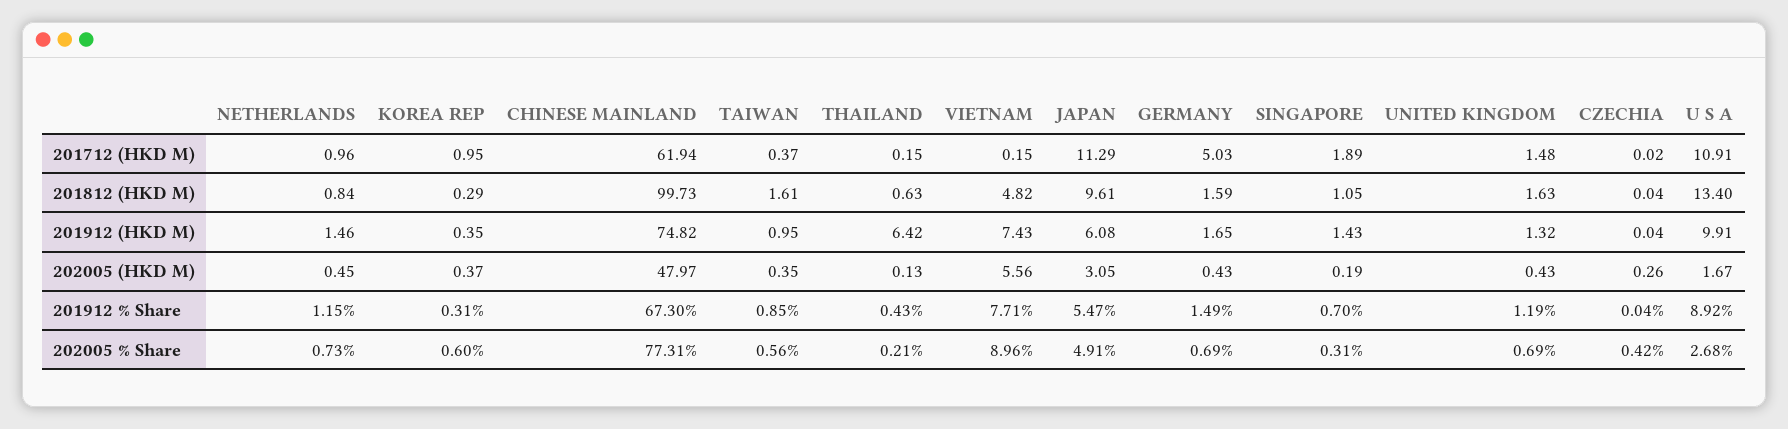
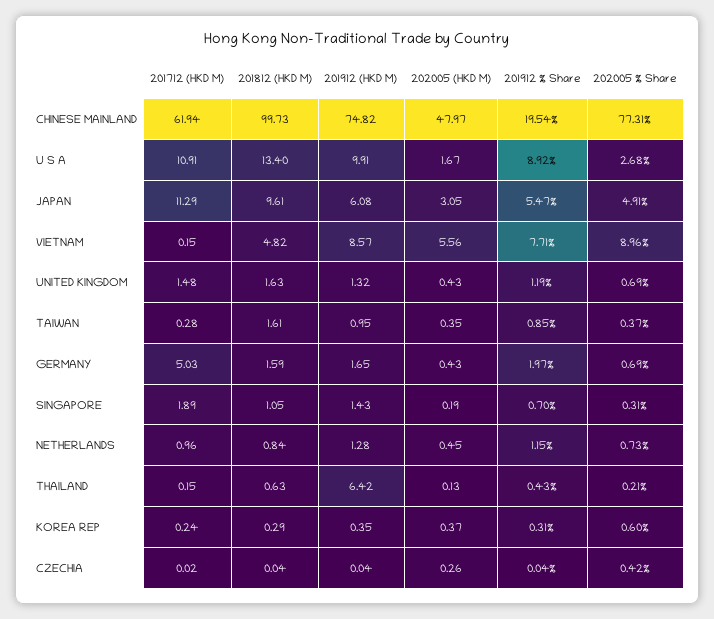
  {
    "NETHERLANDS": {
      "201712 (HKD M)": 0.96,
      "201812 (HKD M)": 0.84,
-     "201912 (HKD M)": 1.46,
+     "201912 (HKD M)": 1.28,
      "202005 (HKD M)": 0.45,
      "201912 % Share": 1.15,
      "202005 % Share": 0.73
    },
    "KOREA REP": {
-     "201712 (HKD M)": 0.95,
+     "201712 (HKD M)": 0.24,
      "201812 (HKD M)": 0.29,
      "201912 (HKD M)": 0.35,
      "202005 (HKD M)": 0.37,
      "201912 % Share": 0.31,
      "202005 % Share": 0.6
    },
    "CHINESE MAINLAND": {
      "201712 (HKD M)": 61.94,
      "201812 (HKD M)": 99.73,
      "201912 (HKD M)": 74.82,
      "202005 (HKD M)": 47.97,
-     "201912 % Share": 67.3,
+     "201912 % Share": 19.54,
      "202005 % Share": 77.31
    },
    "TAIWAN": {
-     "201712 (HKD M)": 0.37,
+     "201712 (HKD M)": 0.28,
      "201812 (HKD M)": 1.61,
      "201912 (HKD M)": 0.95,
      "202005 (HKD M)": 0.35,
      "201912 % Share": 0.85,
-     "202005 % Share": 0.56
+     "202005 % Share": 0.37
    },
    "THAILAND": {
      "201712 (HKD M)": 0.15,
      "201812 (HKD M)": 0.63,
      "201912 (HKD M)": 6.42,
      "202005 (HKD M)": 0.13,
      "201912 % Share": 0.43,
      "202005 % Share": 0.21
    },
    "VIETNAM": {
      "201712 (HKD M)": 0.15,
      "201812 (HKD M)": 4.82,
-     "201912 (HKD M)": 7.43,
+     "201912 (HKD M)": 8.57,
      "202005 (HKD M)": 5.56,
      "201912 % Share": 7.71,
      "202005 % Share": 8.96
    },
    "JAPAN": {
      "201712 (HKD M)": 11.29,
      "201812 (HKD M)": 9.61,
      "201912 (HKD M)": 6.08,
      "202005 (HKD M)": 3.05,
      "201912 % Share": 5.47,
      "202005 % Share": 4.91
    },
    "GERMANY": {
      "201712 (HKD M)": 5.03,
      "201812 (HKD M)": 1.59,
      "201912 (HKD M)": 1.65,
      "202005 (HKD M)": 0.43,
-     "201912 % Share": 1.49,
+     "201912 % Share": 1.97,
      "202005 % Share": 0.69
    },
    "SINGAPORE": {
      "201712 (HKD M)": 1.89,
      "201812 (HKD M)": 1.05,
      "201912 (HKD M)": 1.43,
      "202005 (HKD M)": 0.19,
      "201912 % Share": 0.7,
      "202005 % Share": 0.31
    },
    "UNITED KINGDOM": {
      "201712 (HKD M)": 1.48,
      "201812 (HKD M)": 1.63,
      "201912 (HKD M)": 1.32,
      "202005 (HKD M)": 0.43,
      "201912 % Share": 1.19,
      "202005 % Share": 0.69
    },
    "CZECHIA": {
      "201712 (HKD M)": 0.02,
      "201812 (HKD M)": 0.04,
      "201912 (HKD M)": 0.04,
      "202005 (HKD M)": 0.26,
      "201912 % Share": 0.04,
      "202005 % Share": 0.42
    },
    "U S A": {
      "201712 (HKD M)": 10.91,
      "201812 (HKD M)": 13.4,
      "201912 (HKD M)": 9.91,
      "202005 (HKD M)": 1.67,
      "201912 % Share": 8.92,
      "202005 % Share": 2.68
    }
  }

